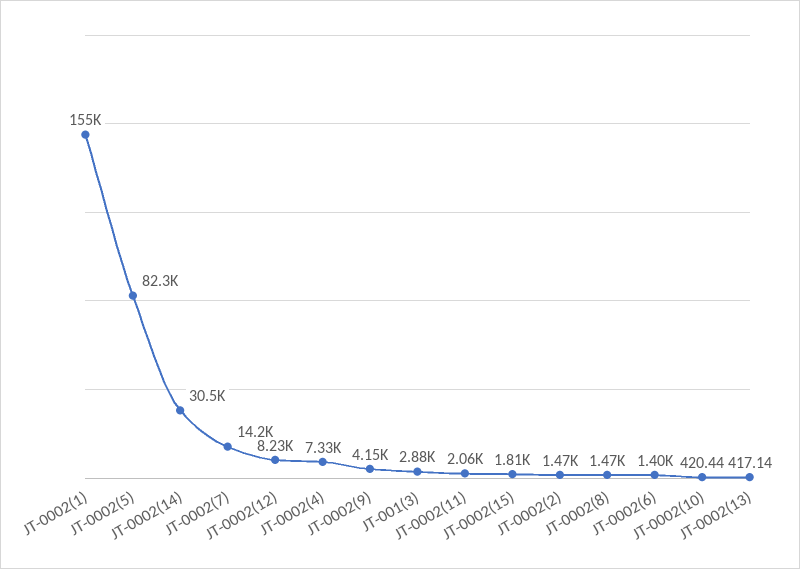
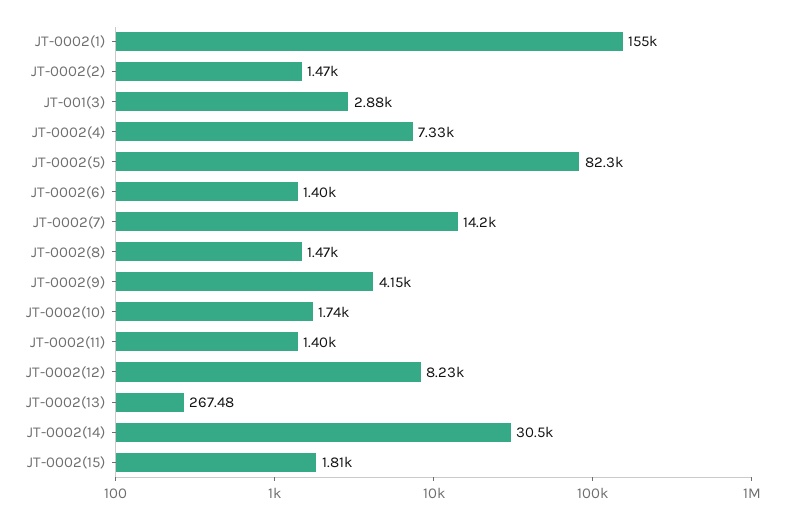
  {
    "JT-0002(1)": 155000,
    "JT-0002(5)": 82300,
    "JT-0002(14)": 30500,
    "JT-0002(7)": 14200,
    "JT-0002(12)": 8230,
    "JT-0002(4)": 7330,
    "JT-0002(9)": 4150,
    "JT-001(3)": 2880,
-   "JT-0002(11)": 2060,
+   "JT-0002(11)": 1400,
    "JT-0002(15)": 1810,
    "JT-0002(2)": 1470,
    "JT-0002(8)": 1470,
    "JT-0002(6)": 1400,
-   "JT-0002(10)": 420.44,
+   "JT-0002(10)": 1740,
-   "JT-0002(13)": 417.14
+   "JT-0002(13)": 267.48
  }

